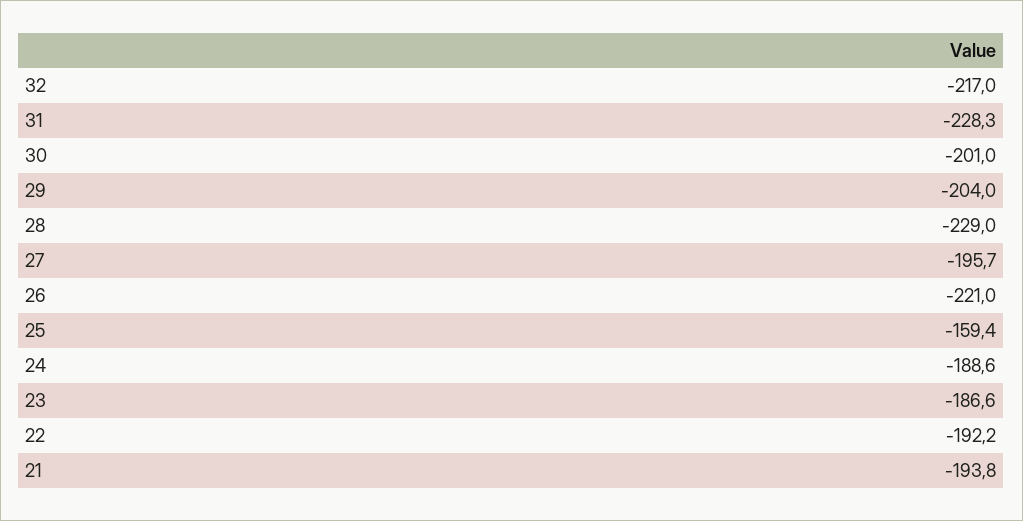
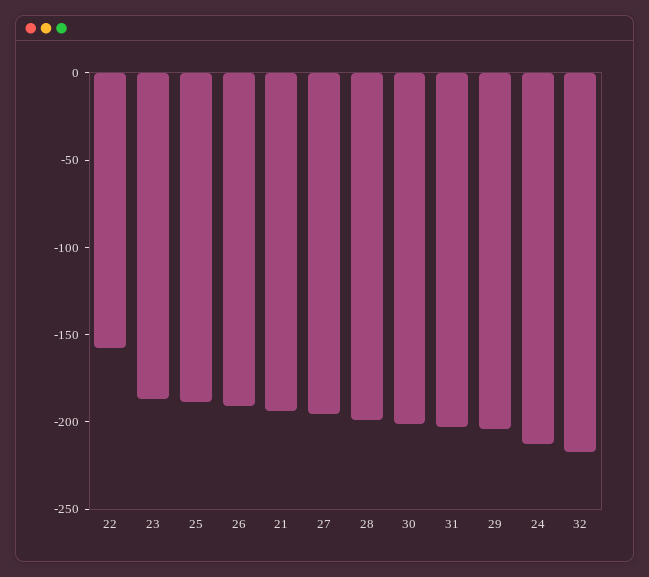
  {
    "32": -217,
-   "31": -228.3,
+   "31": -200,
    "30": -201,
    "29": -204,
-   "28": -229,
+   "28": -200,
    "27": -195.7,
-   "26": -221,
+   "26": -190,
-   "25": -159.4,
+   "25": -190,
-   "24": -188.6,
+   "24": -210,
    "23": -186.6,
-   "22": -192.2,
+   "22": -160,
    "21": -193.8
  }

